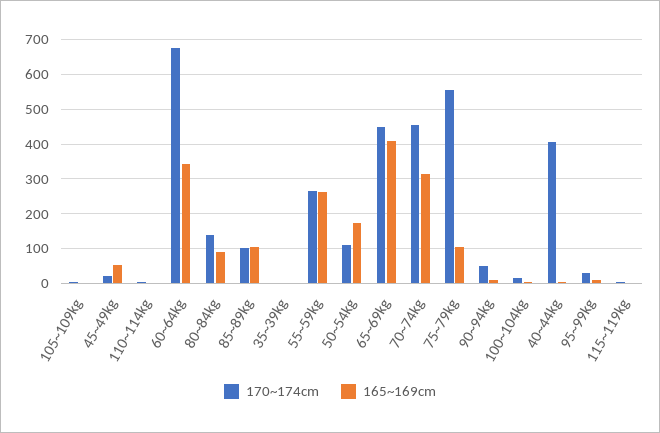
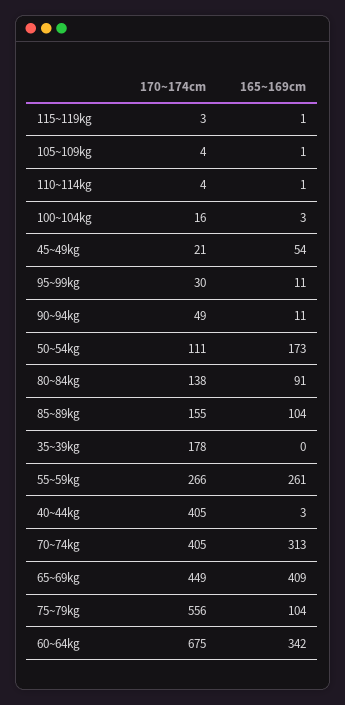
  {
    "170~174cm": {
      "105~109kg": 4,
      "45~49kg": 21,
      "110~114kg": 4,
      "60~64kg": 675,
      "80~84kg": 138,
-     "85~89kg": 100,
+     "85~89kg": 155,
-     "35~39kg": 0,
+     "35~39kg": 178,
      "55~59kg": 266,
      "50~54kg": 111,
      "65~69kg": 449,
-     "70~74kg": 460,
+     "70~74kg": 405,
      "75~79kg": 556,
      "90~94kg": 49,
      "100~104kg": 16,
      "40~44kg": 405,
      "95~99kg": 30,
      "115~119kg": 3
    },
    "165~169cm": {
      "105~109kg": 1,
      "45~49kg": 54,
      "110~114kg": 1,
      "60~64kg": 342,
      "80~84kg": 91,
      "85~89kg": 104,
      "35~39kg": 0,
      "55~59kg": 261,
      "50~54kg": 173,
      "65~69kg": 409,
      "70~74kg": 313,
      "75~79kg": 104,
      "90~94kg": 11,
      "100~104kg": 3,
      "40~44kg": 3,
      "95~99kg": 11,
      "115~119kg": 1
    }
  }

